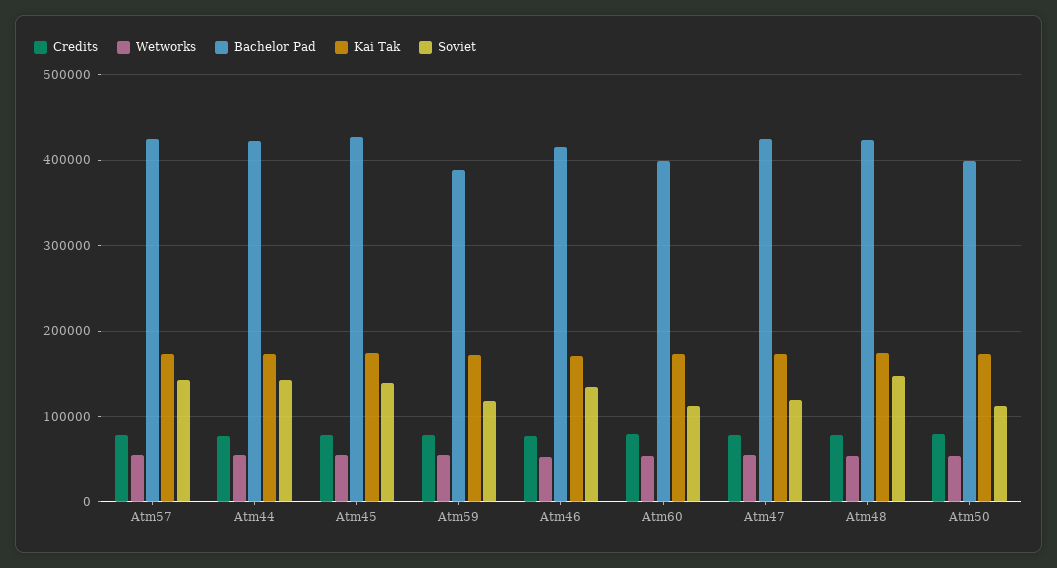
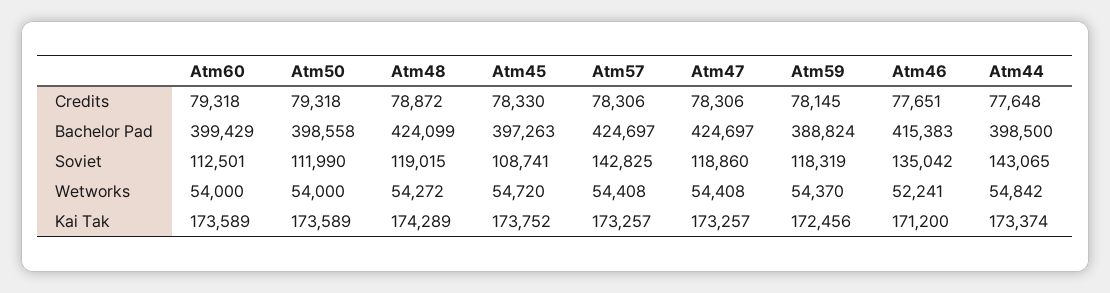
  {
    "Credits": {
      "Atm57": 78306,
      "Atm44": 77648,
      "Atm45": 78330,
      "Atm59": 78145,
      "Atm46": 77651,
      "Atm60": 79318,
      "Atm47": 78306,
      "Atm48": 78872,
      "Atm50": 79318
    },
    "Wetworks": {
      "Atm57": 54408,
      "Atm44": 54842,
      "Atm45": 54720,
      "Atm59": 54370,
      "Atm46": 52241,
      "Atm60": 54000,
      "Atm47": 54408,
      "Atm48": 54272,
      "Atm50": 54000
    },
    "Bachelor Pad": {
      "Atm57": 424697,
-     "Atm44": 420000,
+     "Atm44": 398500,
-     "Atm45": 430000,
+     "Atm45": 397263,
      "Atm59": 388824,
      "Atm46": 415383,
      "Atm60": 399429,
      "Atm47": 424697,
      "Atm48": 424099,
      "Atm50": 398558
    },
    "Kai Tak": {
      "Atm57": 173257,
      "Atm44": 173374,
      "Atm45": 173752,
      "Atm59": 172456,
      "Atm46": 171200,
      "Atm60": 173589,
      "Atm47": 173257,
      "Atm48": 174289,
      "Atm50": 173589
    },
    "Soviet": {
      "Atm57": 142825,
      "Atm44": 143065,
-     "Atm45": 140000,
+     "Atm45": 108741,
      "Atm59": 118319,
      "Atm46": 135042,
      "Atm60": 112501,
      "Atm47": 118860,
-     "Atm48": 150000,
+     "Atm48": 119015,
      "Atm50": 111990
    }
  }

